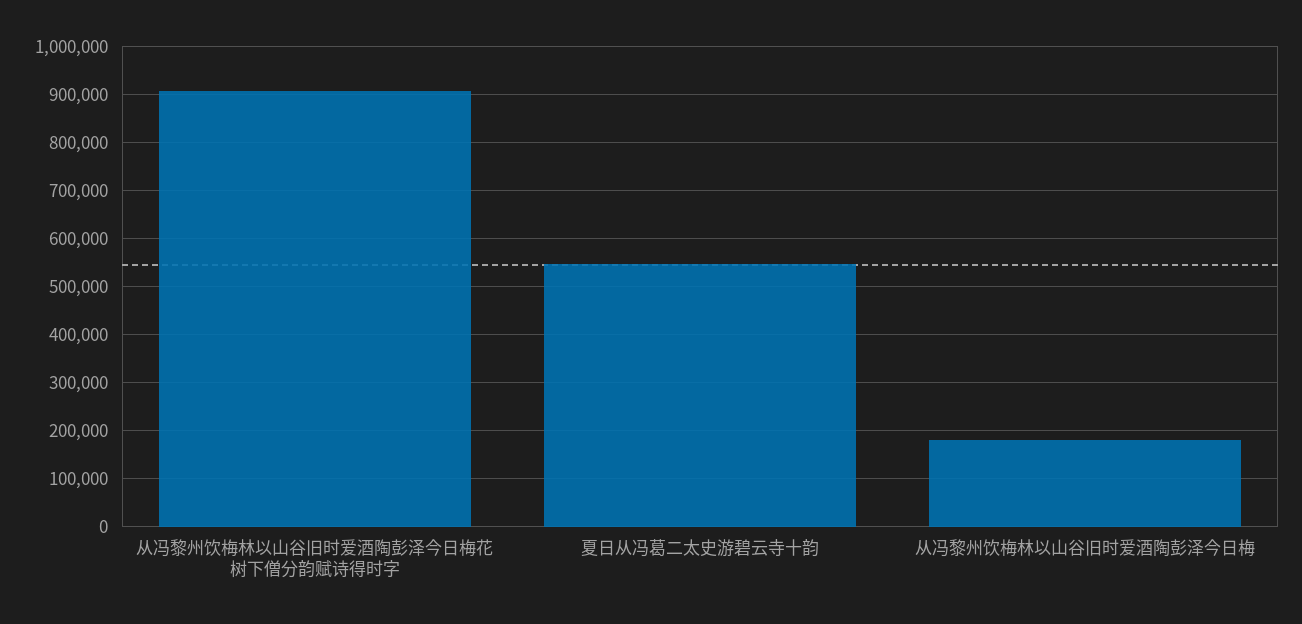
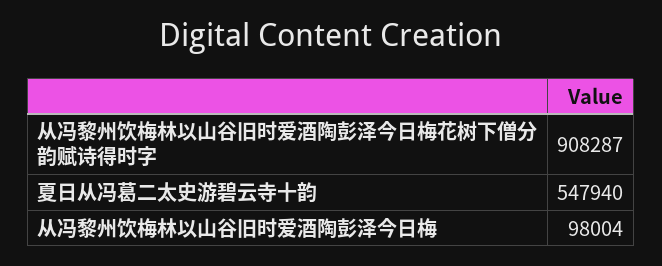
  {
    "从冯黎州饮梅林以山谷旧时爱酒陶彭泽今日梅花树下僧分韵赋诗得时字": 908287,
    "夏日从冯葛二太史游碧云寺十韵": 547940,
-   "从冯黎州饮梅林以山谷旧时爱酒陶彭泽今日梅": 180000
+   "从冯黎州饮梅林以山谷旧时爱酒陶彭泽今日梅": 98004
  }

